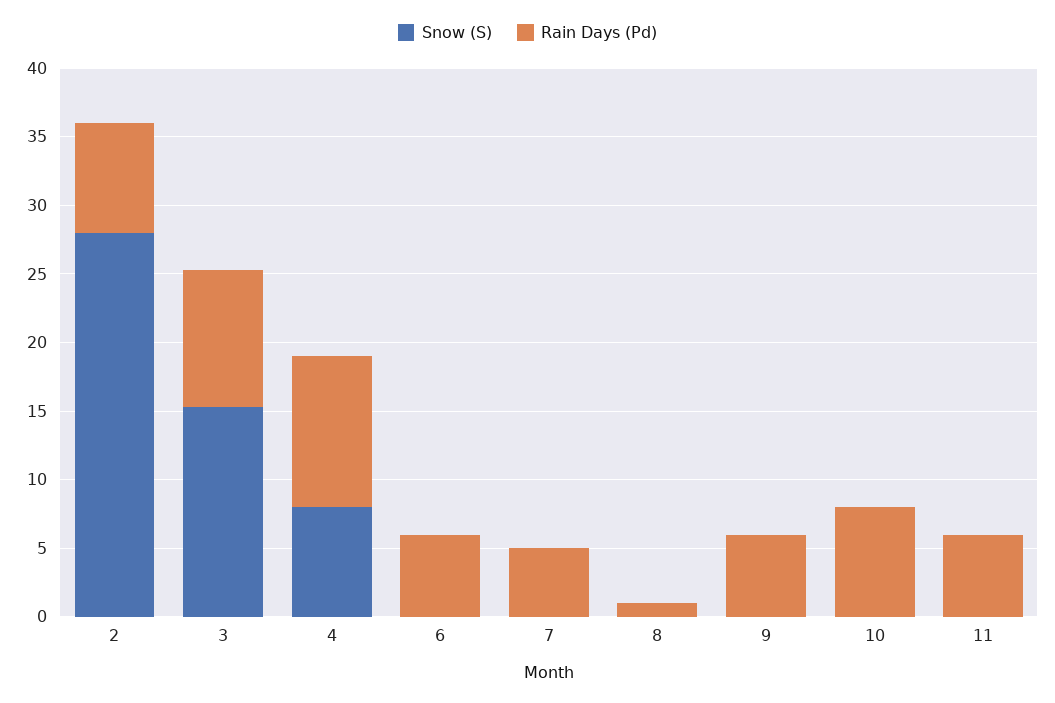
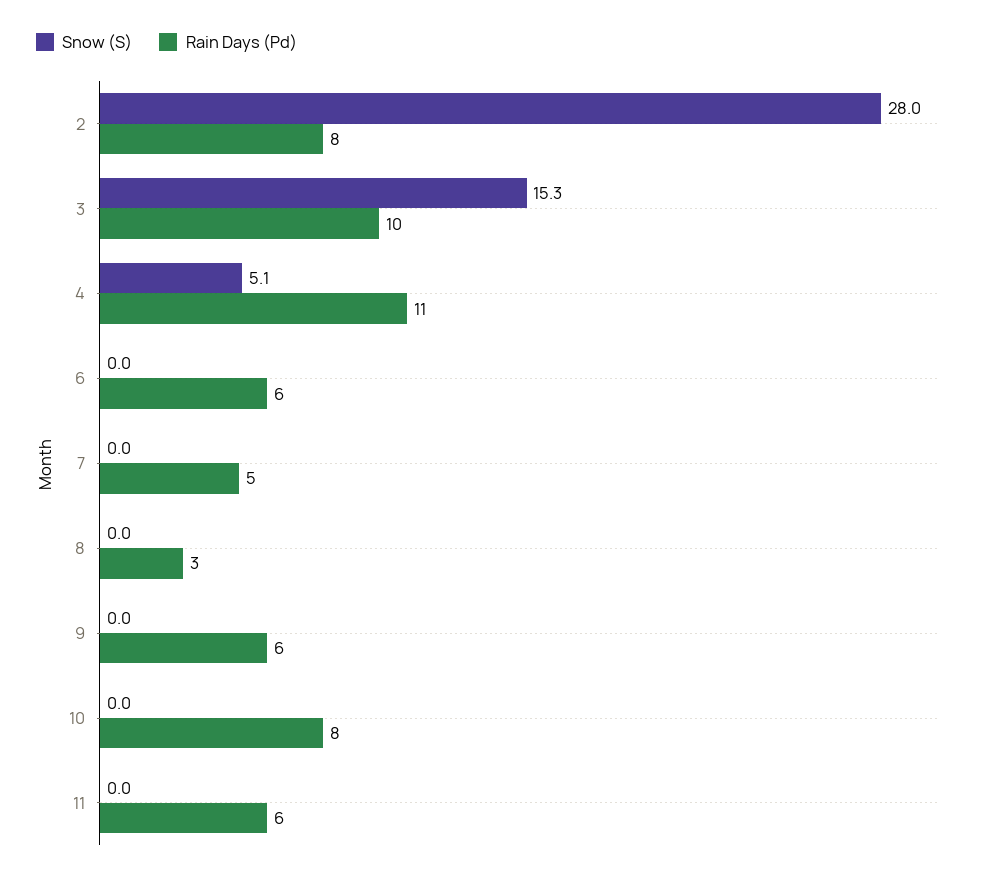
  {
    "Snow (S)": {
      "2": 28,
      "3": 15.3,
-     "4": 8,
+     "4": 5.1,
      "6": 0,
      "7": 0,
      "8": 0,
      "9": 0,
      "10": 0,
      "11": 0
    },
    "Rain Days (Pd)": {
      "2": 8,
      "3": 10,
      "4": 11,
      "6": 6,
      "7": 5,
-     "8": 1,
+     "8": 3,
      "9": 6,
      "10": 8,
      "11": 6
    }
  }

